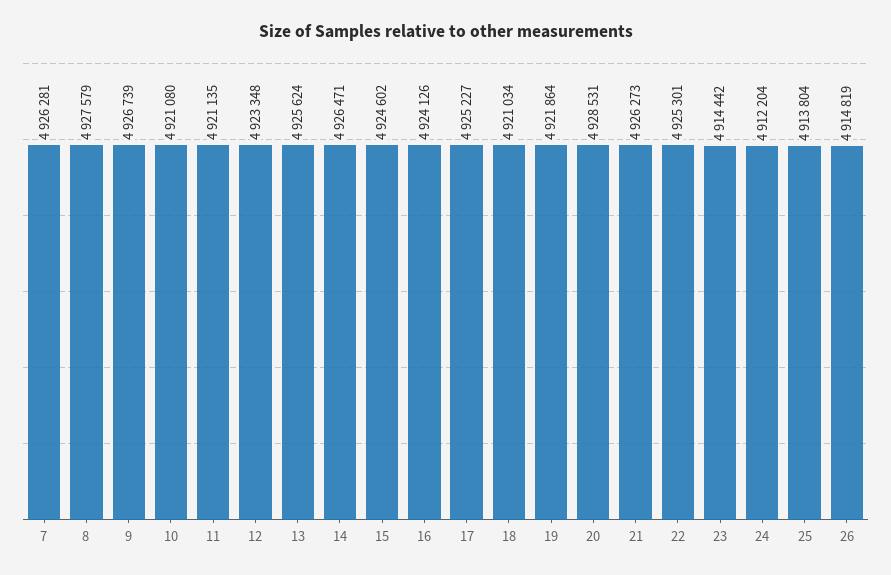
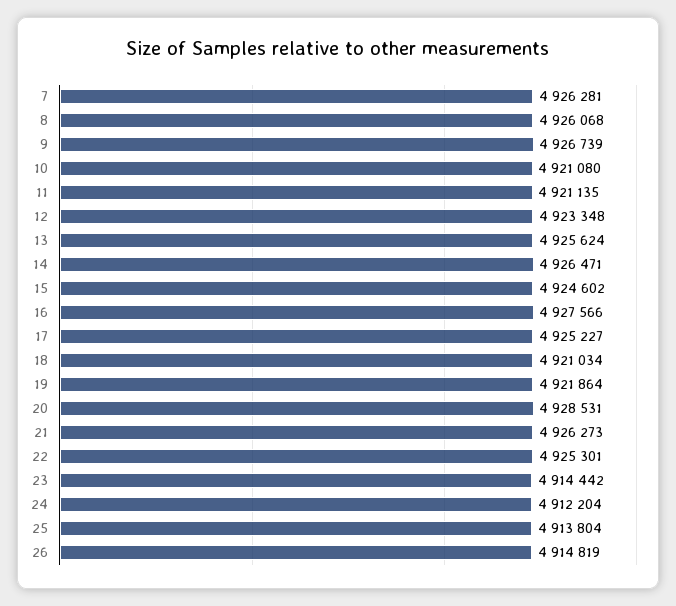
  {
    "7": 4926281,
-   "8": 4927579,
+   "8": 4926068,
    "9": 4926739,
    "10": 4921080,
    "11": 4921135,
    "12": 4923348,
    "13": 4925624,
    "14": 4926471,
    "15": 4924602,
-   "16": 4924126,
+   "16": 4927566,
    "17": 4925227,
    "18": 4921034,
    "19": 4921864,
    "20": 4928531,
    "21": 4926273,
    "22": 4925301,
    "23": 4914442,
    "24": 4912204,
    "25": 4913804,
    "26": 4914819
  }

